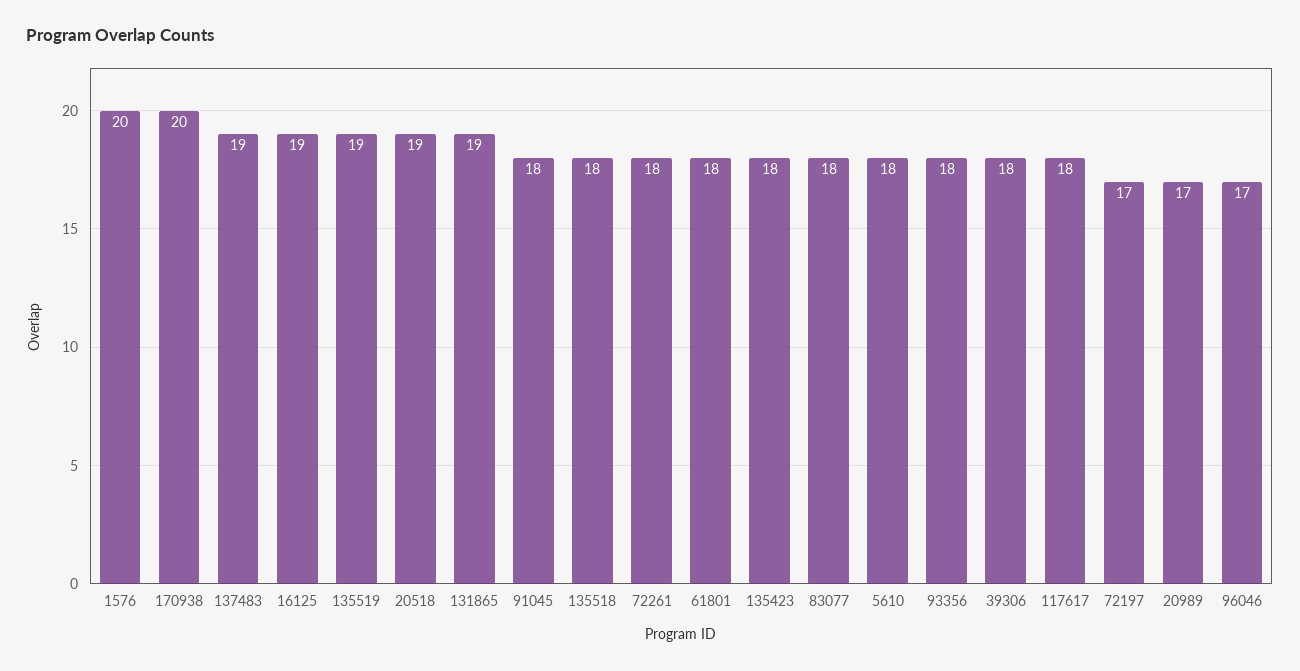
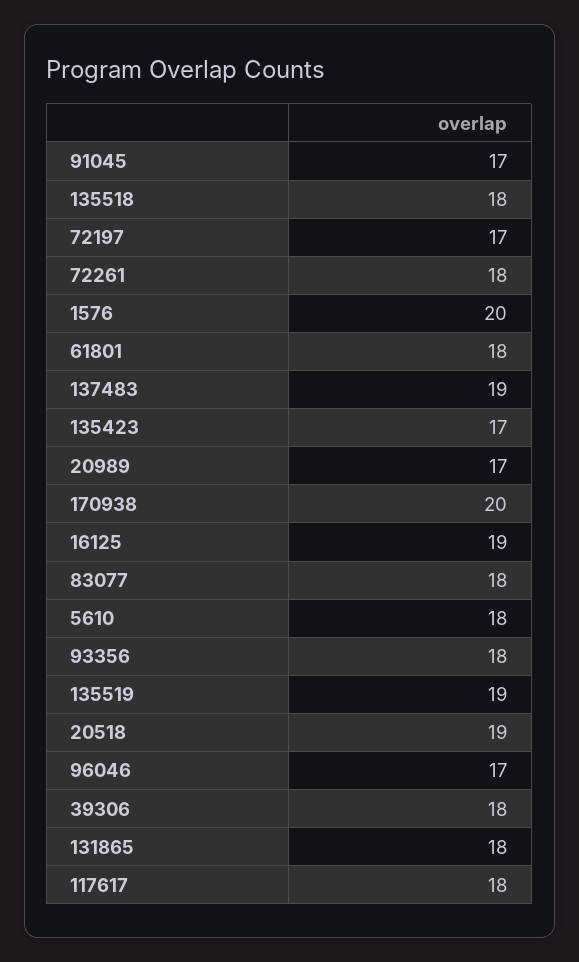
  {
    "1576": 20,
    "170938": 20,
    "137483": 19,
    "16125": 19,
    "135519": 19,
    "20518": 19,
-   "131865": 19,
+   "131865": 18,
-   "91045": 18,
+   "91045": 17,
    "135518": 18,
    "72261": 18,
    "61801": 18,
-   "135423": 18,
+   "135423": 17,
    "83077": 18,
    "5610": 18,
    "93356": 18,
    "39306": 18,
    "117617": 18,
    "72197": 17,
    "20989": 17,
    "96046": 17
  }

